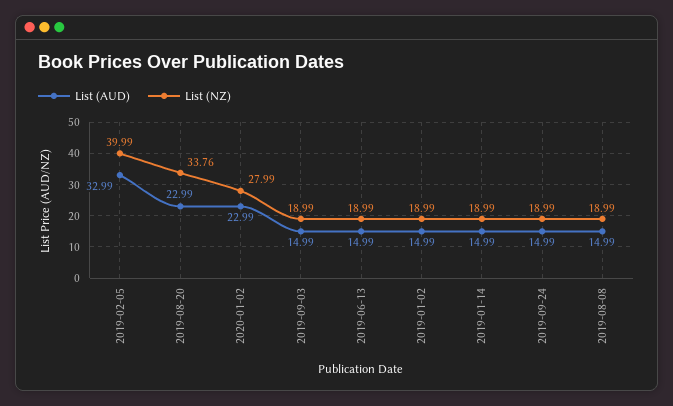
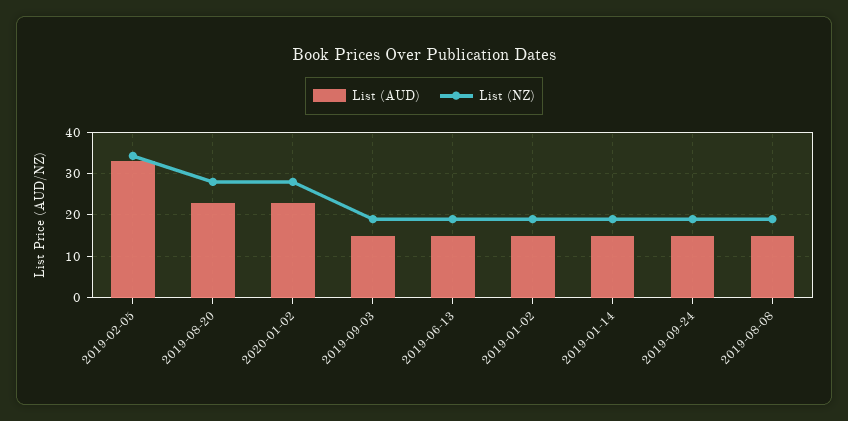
  {
    "List (AUD)": {
      "2019-02-05": 32.99,
      "2019-08-20": 22.99,
      "2020-01-02": 22.99,
      "2019-09-03": 14.99,
      "2019-06-13": 14.99,
      "2019-01-02": 14.99,
      "2019-01-14": 14.99,
      "2019-09-24": 14.99,
      "2019-08-08": 14.99
    },
    "List (NZ)": {
-     "2019-02-05": 39.99,
+     "2019-02-05": 34,
-     "2019-08-20": 33.76,
+     "2019-08-20": 28,
      "2020-01-02": 27.99,
      "2019-09-03": 18.99,
      "2019-06-13": 18.99,
      "2019-01-02": 18.99,
      "2019-01-14": 18.99,
      "2019-09-24": 18.99,
      "2019-08-08": 18.99
    }
  }

